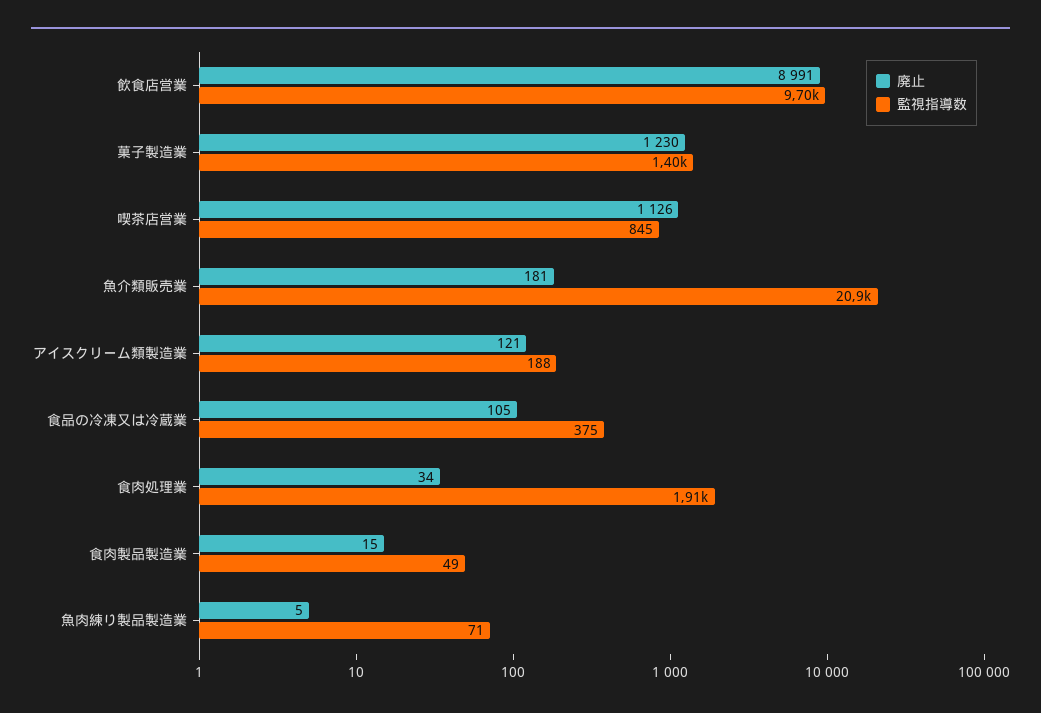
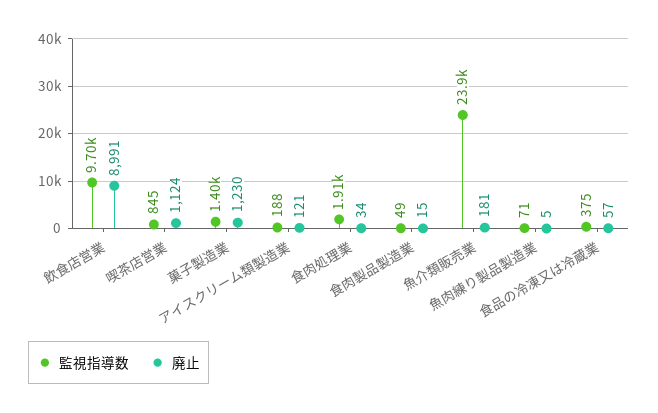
  {
    "廃止": {
      "飲食店営業": 8991,
      "菓子製造業": 1230,
-     "喫茶店営業": 1126,
+     "喫茶店営業": 1124,
      "魚介類販売業": 181,
      "アイスクリーム類製造業": 121,
-     "食品の冷凍又は冷蔵業": 105,
+     "食品の冷凍又は冷蔵業": 57,
      "食肉処理業": 34,
      "食肉製品製造業": 15,
      "魚肉練り製品製造業": 5
    },
    "監視指導数": {
      "飲食店営業": 9700,
      "菓子製造業": 1400,
      "喫茶店営業": 845,
-     "魚介類販売業": 20900,
+     "魚介類販売業": 23900,
      "アイスクリーム類製造業": 188,
      "食品の冷凍又は冷蔵業": 375,
      "食肉処理業": 1910,
      "食肉製品製造業": 49,
      "魚肉練り製品製造業": 71
    }
  }

